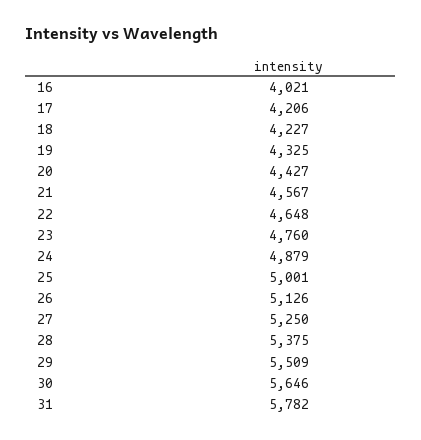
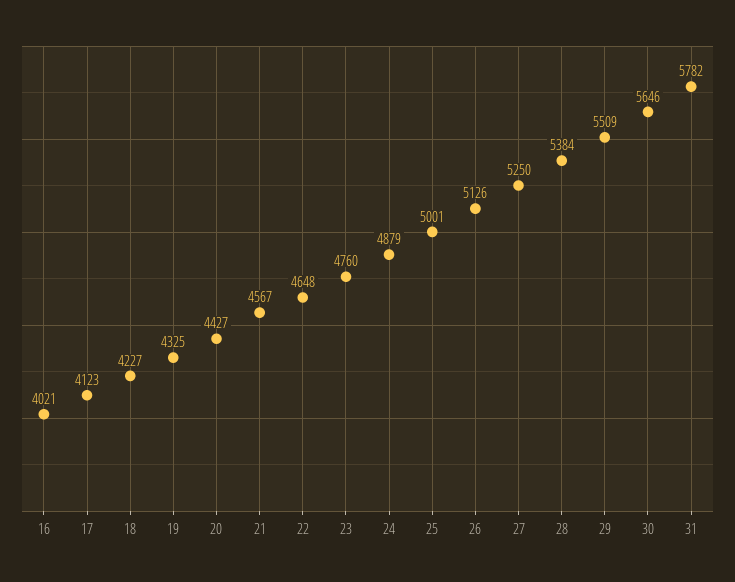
  {
    "16": 4021,
-   "17": 4206,
+   "17": 4123,
    "18": 4227,
    "19": 4325,
    "20": 4427,
    "21": 4567,
    "22": 4648,
    "23": 4760,
    "24": 4879,
    "25": 5001,
    "26": 5126,
    "27": 5250,
-   "28": 5375,
+   "28": 5384,
    "29": 5509,
    "30": 5646,
    "31": 5782
  }

